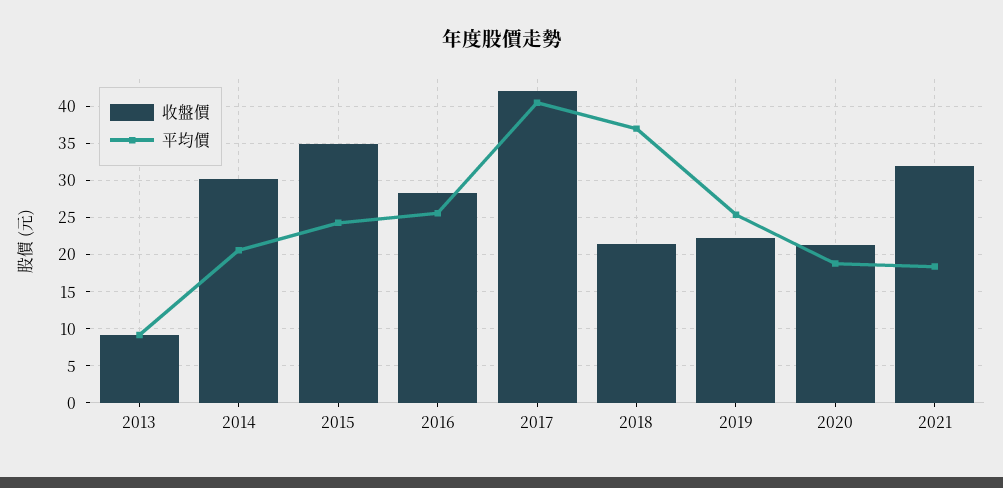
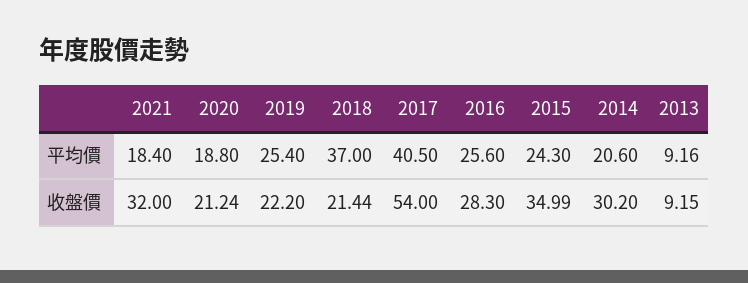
  {
    "收盤價": {
      "2013": 9.15,
      "2014": 30.2,
      "2015": 34.99,
      "2016": 28.3,
-     "2017": 42,
+     "2017": 54,
      "2018": 21.44,
      "2019": 22.2,
      "2020": 21.24,
      "2021": 32
    },
    "平均價": {
      "2013": 9.16,
      "2014": 20.6,
      "2015": 24.3,
      "2016": 25.6,
      "2017": 40.5,
      "2018": 37,
      "2019": 25.4,
      "2020": 18.8,
      "2021": 18.4
    }
  }

